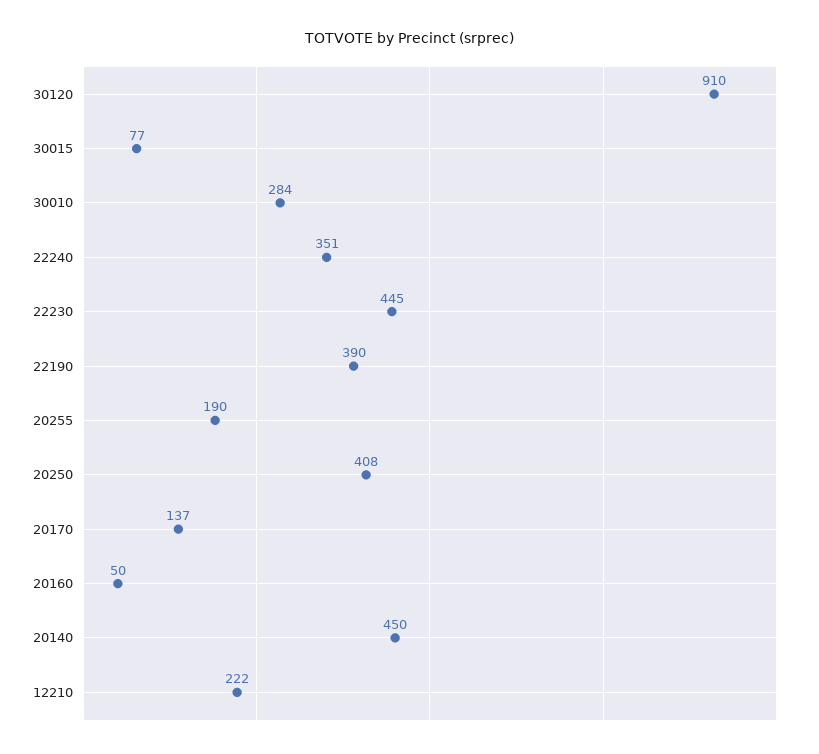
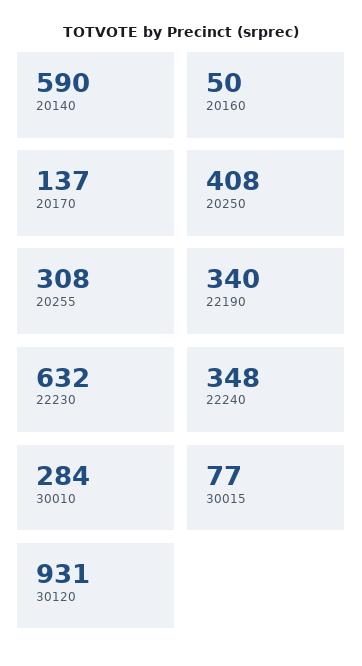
  {
-   "30120": 910,
+   "30120": 931,
    "30015": 77,
    "30010": 284,
-   "22240": 351,
+   "22240": 348,
-   "22230": 445,
+   "22230": 632,
-   "22190": 390,
+   "22190": 340,
-   "20255": 190,
+   "20255": 308,
    "20250": 408,
    "20170": 137,
    "20160": 50,
-   "20140": 450,
+   "20140": 590
-   "12210": 222
  }

